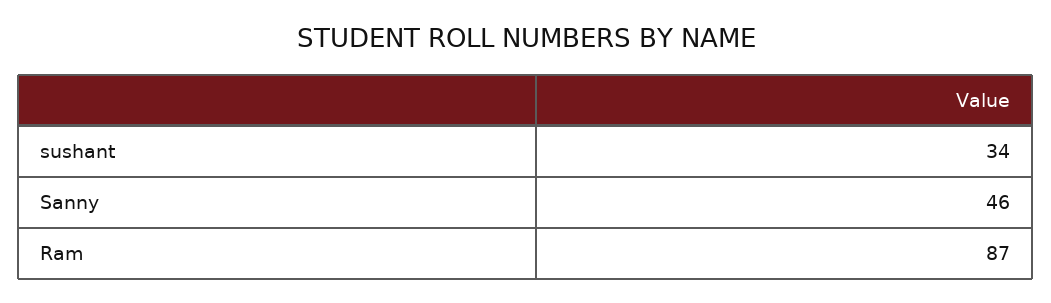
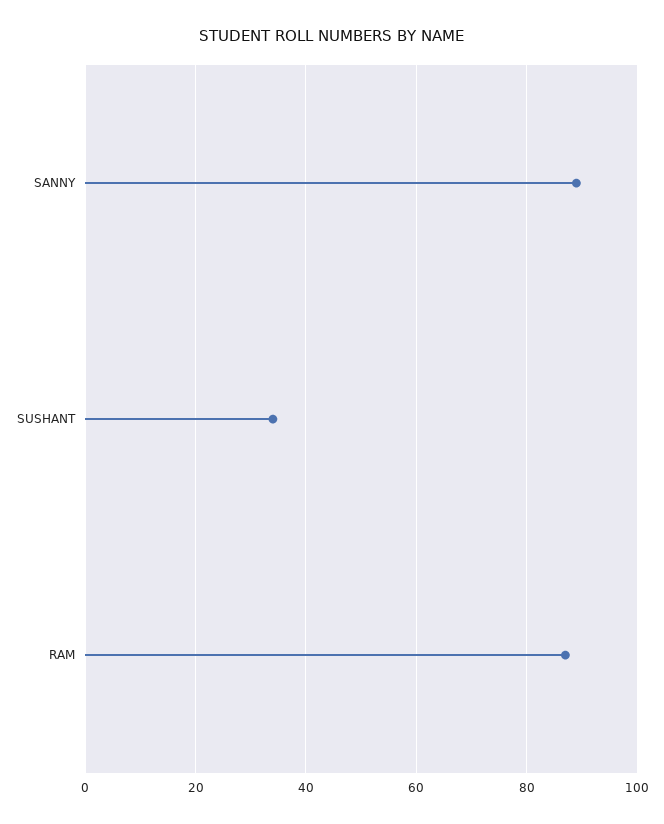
  {
    "sushant": 34,
-   "Sanny": 46,
+   "Sanny": 90,
    "Ram": 87
  }

